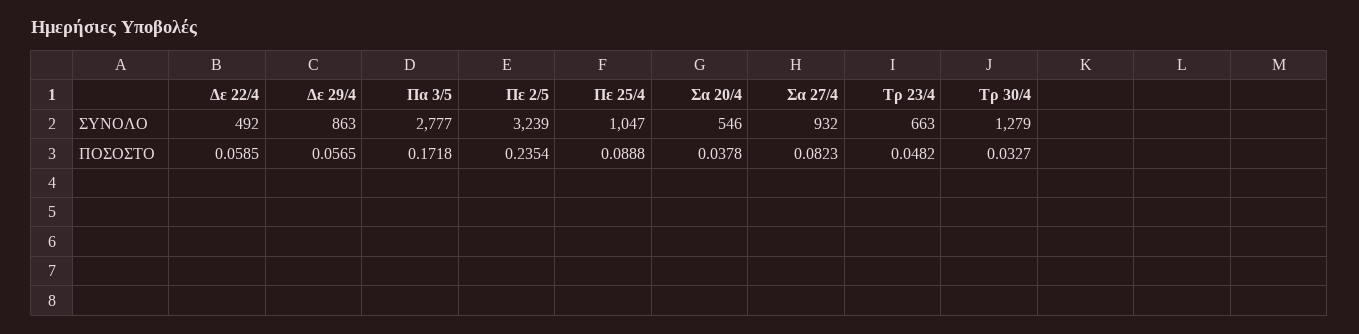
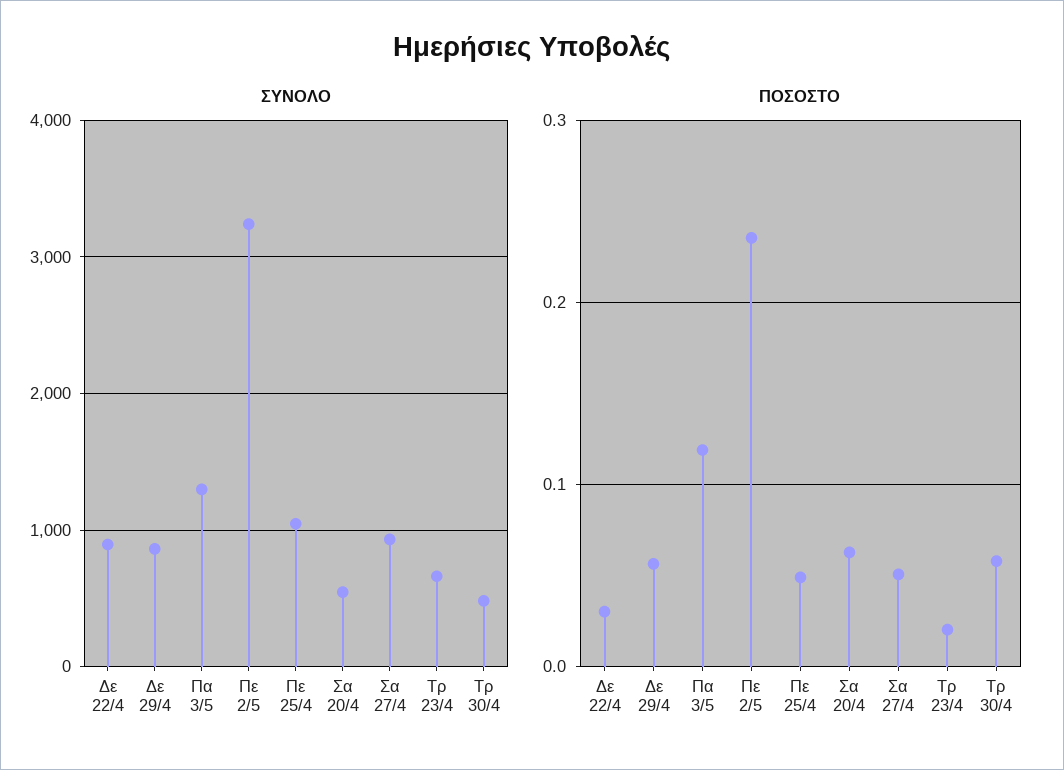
  {
    "ΣΥΝΟΛΟ": {
-     "Δε 22/4": 492,
+     "Δε 22/4": 900,
      "Δε 29/4": 863,
-     "Πα 3/5": 2777,
+     "Πα 3/5": 1300,
      "Πε 2/5": 3239,
      "Πε 25/4": 1047,
      "Σα 20/4": 546,
      "Σα 27/4": 932,
      "Τρ 23/4": 663,
-     "Τρ 30/4": 1279
+     "Τρ 30/4": 500
    },
    "ΠΟΣΟΣΤΟ": {
-     "Δε 22/4": 0.0585,
+     "Δε 22/4": 0.03,
      "Δε 29/4": 0.0565,
-     "Πα 3/5": 0.1718,
+     "Πα 3/5": 0.12,
      "Πε 2/5": 0.2354,
-     "Πε 25/4": 0.0888,
+     "Πε 25/4": 0.05,
-     "Σα 20/4": 0.0378,
+     "Σα 20/4": 0.06,
-     "Σα 27/4": 0.0823,
+     "Σα 27/4": 0.05,
-     "Τρ 23/4": 0.0482,
+     "Τρ 23/4": 0.02,
-     "Τρ 30/4": 0.0327
+     "Τρ 30/4": 0.06
    }
  }

